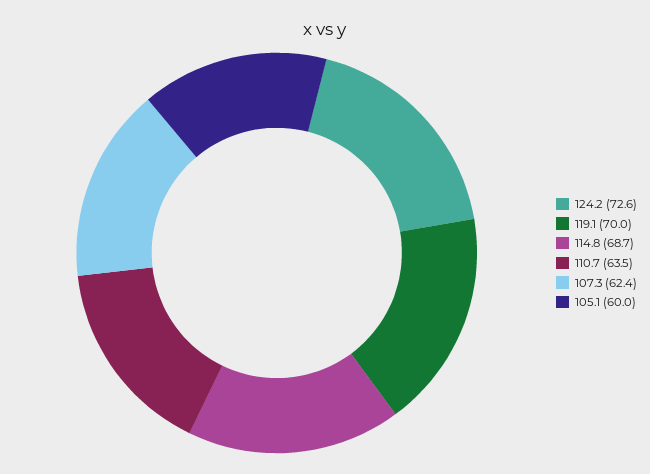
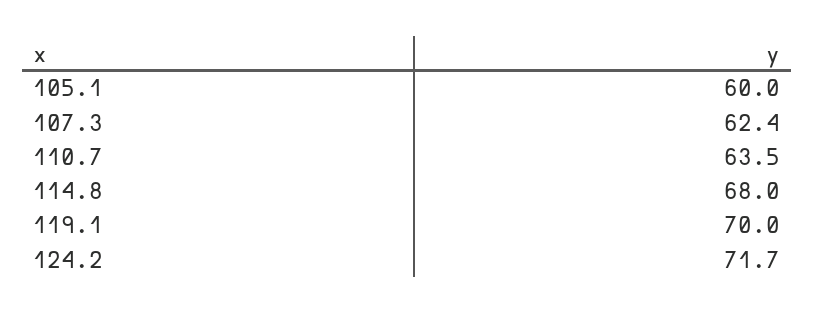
  {
-   "124.2": 72.6,
+   "124.2": 71.7,
    "119.1": 70,
-   "114.8": 68.7,
+   "114.8": 68,
    "110.7": 63.5,
    "107.3": 62.4,
    "105.1": 60
  }

